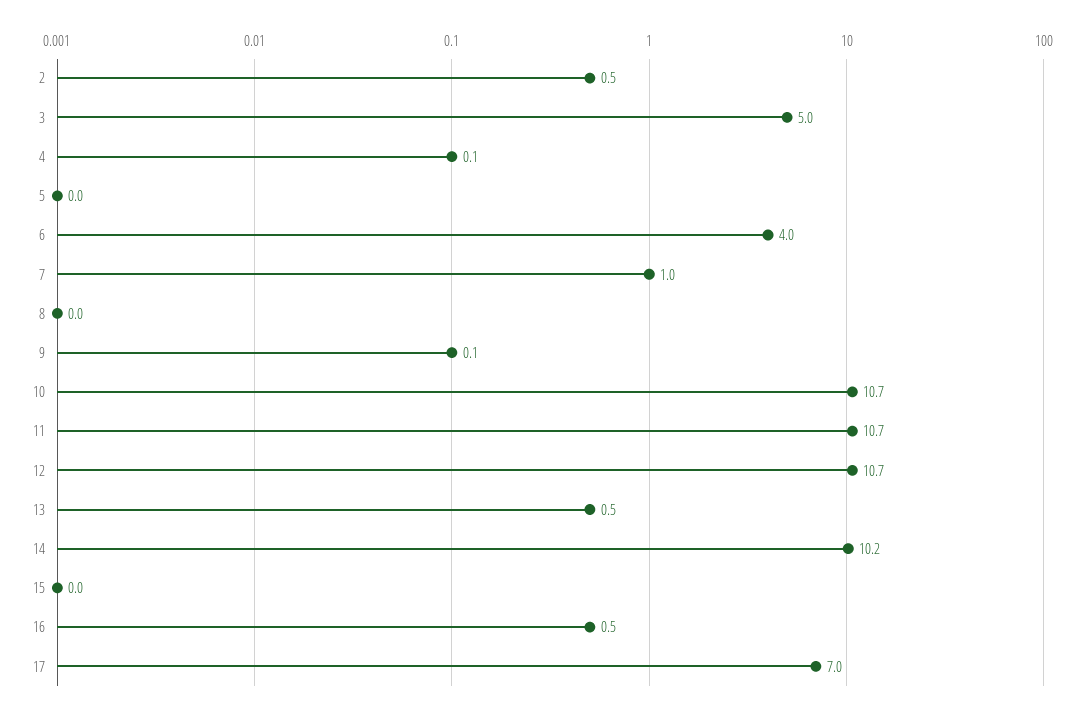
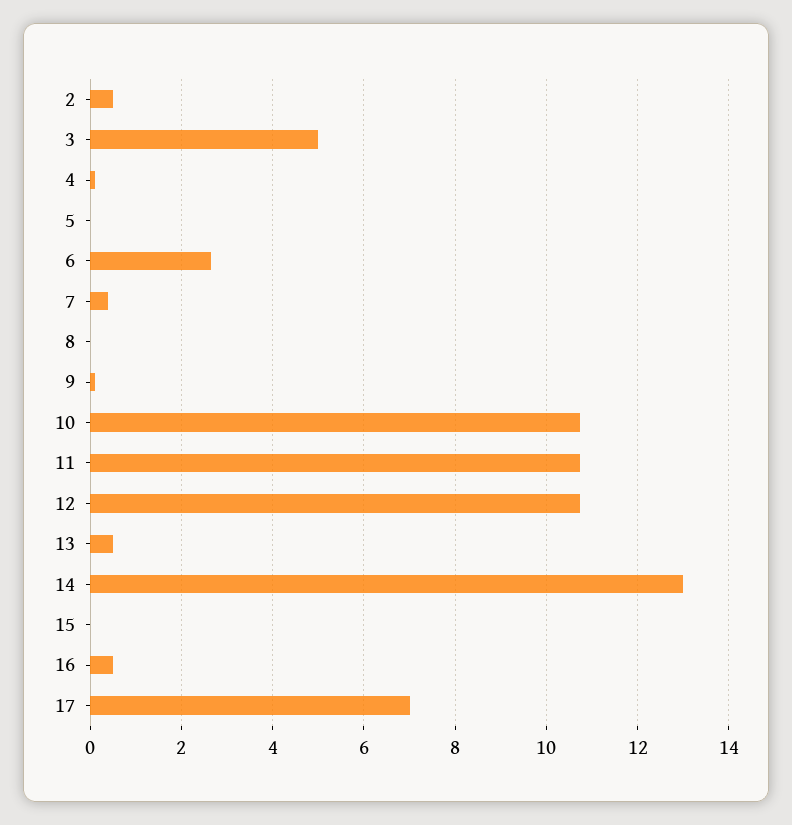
  {
    "2": 0.5,
    "3": 5,
    "4": 0.1,
    "5": 0,
-   "6": 4,
+   "6": 2.6,
-   "7": 1,
+   "7": 0.4,
    "8": 0,
    "9": 0.1,
    "10": 10.7,
    "11": 10.7,
    "12": 10.7,
    "13": 0.5,
-   "14": 10.2,
+   "14": 13,
    "15": 0,
    "16": 0.5,
    "17": 7
  }

